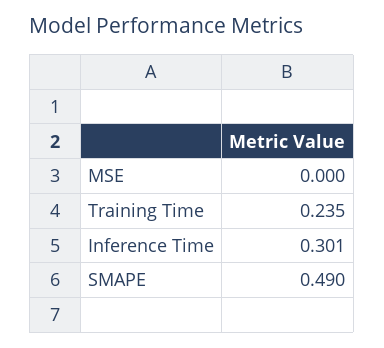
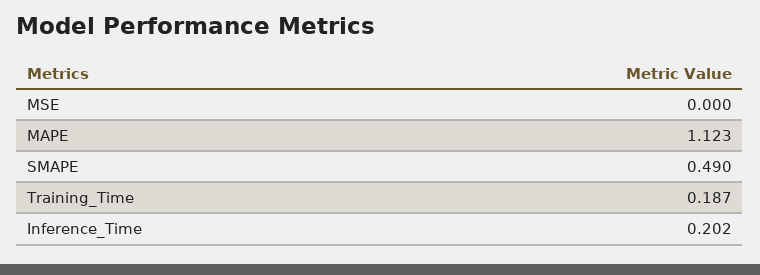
  {
    "MSE": 0,
-   "Training Time": 0.235,
+   "Training Time": 0.187,
-   "Inference Time": 0.301,
+   "Inference Time": 0.202,
-   "SMAPE": 0.49
+   "SMAPE": 0.49,
+   "MAPE": 1.123
  }

